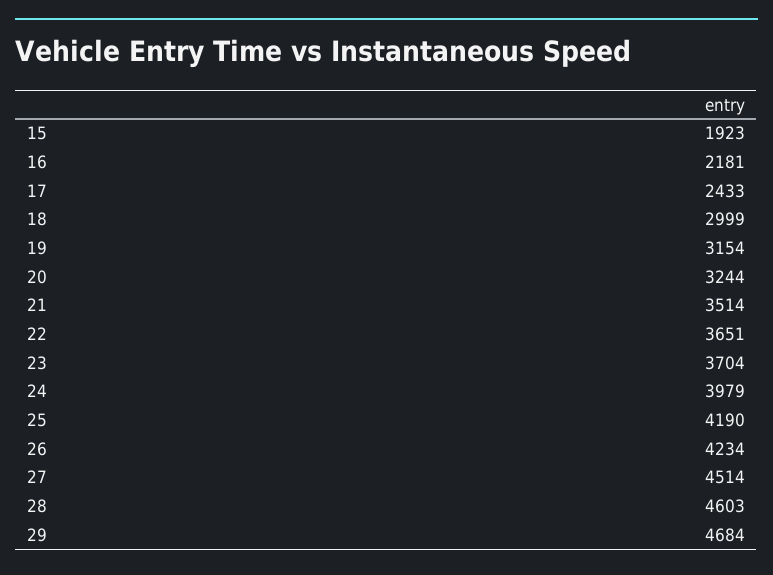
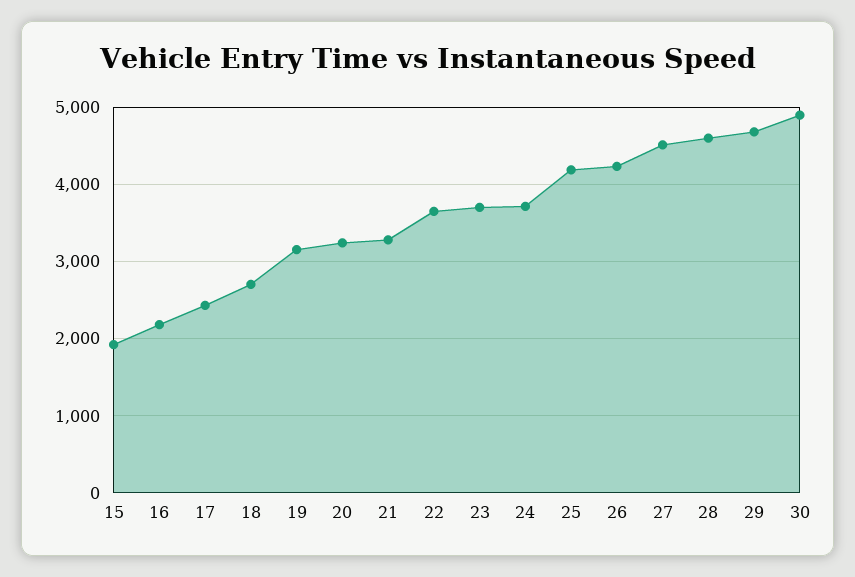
  {
    "15": 1923,
    "16": 2181,
    "17": 2433,
-   "18": 2999,
+   "18": 2700,
    "19": 3154,
    "20": 3244,
-   "21": 3514,
+   "21": 3300,
    "22": 3651,
    "23": 3704,
-   "24": 3979,
+   "24": 3700,
    "25": 4190,
    "26": 4234,
    "27": 4514,
    "28": 4603,
-   "29": 4684
+   "29": 4684,
+   "30": 4900
  }

